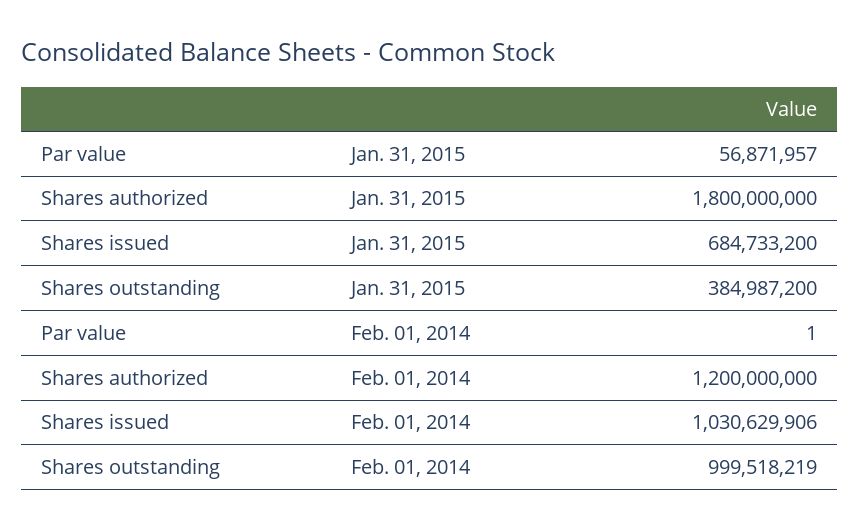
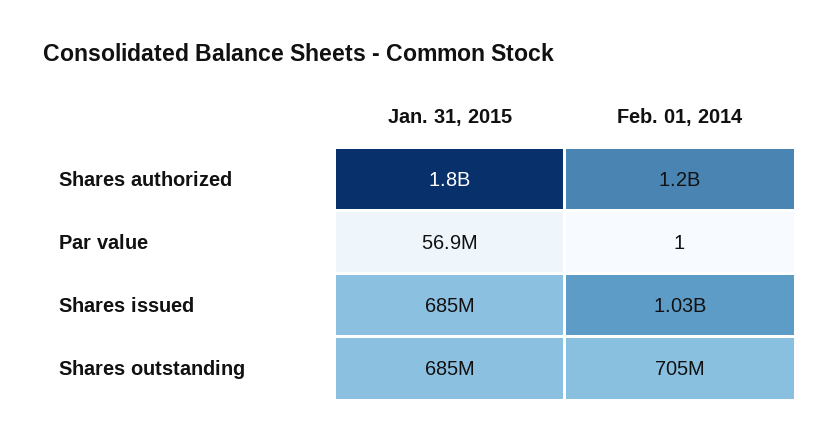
  {
    "Par value": {
      "Jan. 31, 2015": 56871957,
      "Feb. 01, 2014": 1
    },
    "Shares authorized": {
      "Jan. 31, 2015": 1800000000,
      "Feb. 01, 2014": 1200000000
    },
    "Shares issued": {
      "Jan. 31, 2015": 684733200,
      "Feb. 01, 2014": 1030629906
    },
    "Shares outstanding": {
-     "Jan. 31, 2015": 384987200,
+     "Jan. 31, 2015": 685000000,
-     "Feb. 01, 2014": 999518219
+     "Feb. 01, 2014": 705000000
    }
  }

